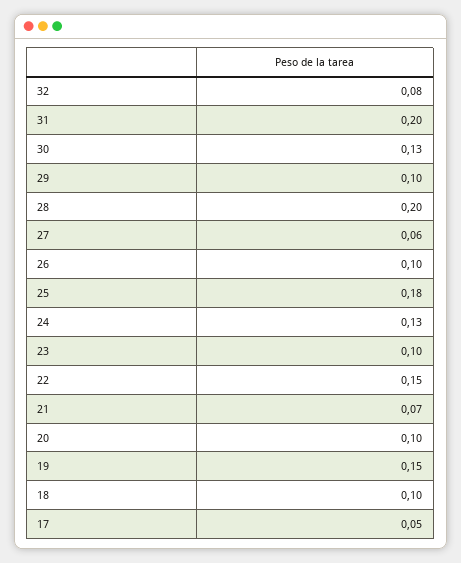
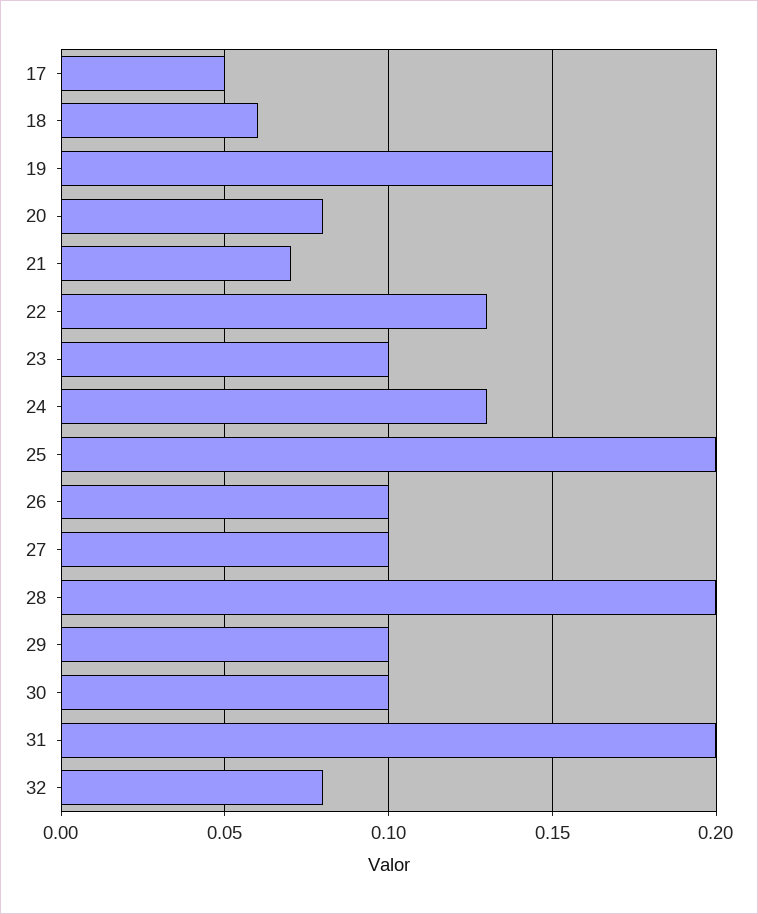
  {
    "32": 0.08,
    "31": 0.2,
-   "30": 0.13,
+   "30": 0.1,
    "29": 0.1,
    "28": 0.2,
-   "27": 0.06,
+   "27": 0.1,
    "26": 0.1,
-   "25": 0.18,
+   "25": 0.2,
    "24": 0.13,
    "23": 0.1,
-   "22": 0.15,
+   "22": 0.13,
    "21": 0.07,
-   "20": 0.1,
+   "20": 0.08,
    "19": 0.15,
-   "18": 0.1,
+   "18": 0.06,
    "17": 0.05
  }

